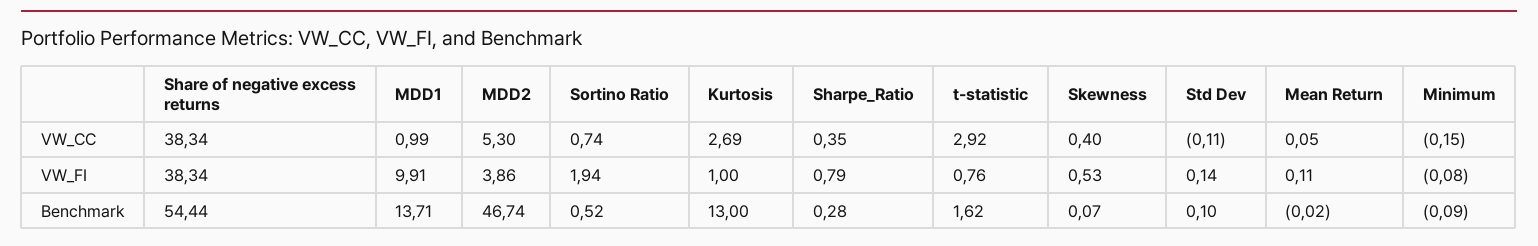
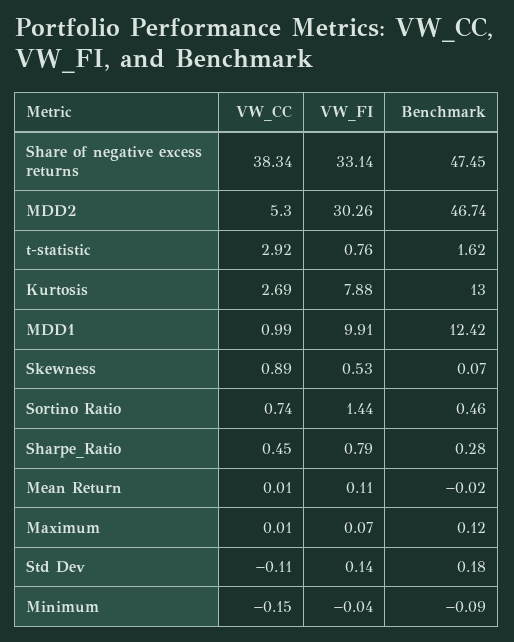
  {
    "Share of negative excess returns": {
      "VW_CC": 38.34,
-     "VW_FI": 38.34,
+     "VW_FI": 33.14,
-     "Benchmark": 54.44
+     "Benchmark": 47.45
    },
    "MDD1": {
      "VW_CC": 0.99,
      "VW_FI": 9.91,
-     "Benchmark": 13.71
+     "Benchmark": 12.42
    },
    "MDD2": {
      "VW_CC": 5.3,
-     "VW_FI": 3.86,
+     "VW_FI": 30.26,
      "Benchmark": 46.74
    },
    "Sortino Ratio": {
      "VW_CC": 0.74,
-     "VW_FI": 1.94,
+     "VW_FI": 1.44,
-     "Benchmark": 0.52
+     "Benchmark": 0.46
    },
    "Kurtosis": {
      "VW_CC": 2.69,
-     "VW_FI": 1,
+     "VW_FI": 7.88,
      "Benchmark": 13
    },
    "Sharpe_Ratio": {
-     "VW_CC": 0.35,
+     "VW_CC": 0.45,
      "VW_FI": 0.79,
      "Benchmark": 0.28
    },
    "t-statistic": {
      "VW_CC": 2.92,
      "VW_FI": 0.76,
      "Benchmark": 1.62
    },
    "Skewness": {
-     "VW_CC": 0.4,
+     "VW_CC": 0.89,
      "VW_FI": 0.53,
      "Benchmark": 0.07
    },
    "Std Dev": {
      "VW_CC": -0.11,
      "VW_FI": 0.14,
-     "Benchmark": 0.1
+     "Benchmark": 0.18
    },
    "Mean Return": {
-     "VW_CC": 0.05,
+     "VW_CC": 0.01,
      "VW_FI": 0.11,
      "Benchmark": -0.02
    },
    "Minimum": {
      "VW_CC": -0.15,
-     "VW_FI": -0.08,
+     "VW_FI": -0.04,
      "Benchmark": -0.09
-   }
+   },
+   "Maximum": {
+     "VW_CC": 0.01,
+     "VW_FI": 0.07,
+     "Benchmark": 0.12
+   }
  }

